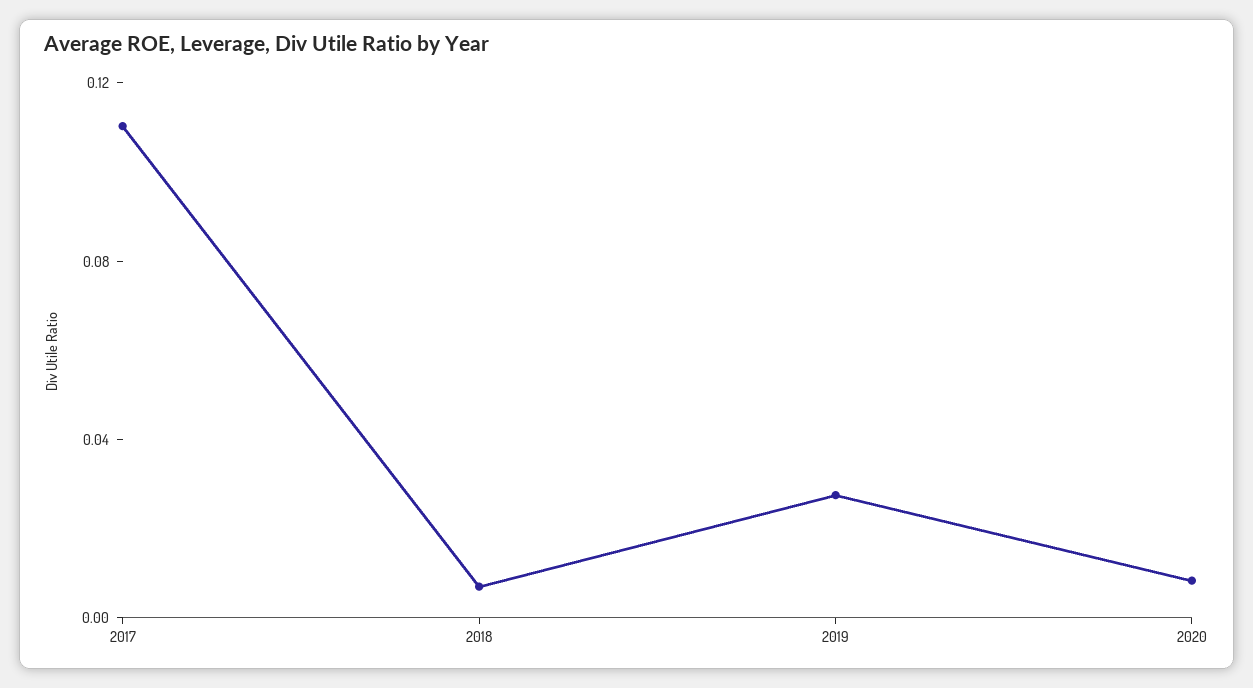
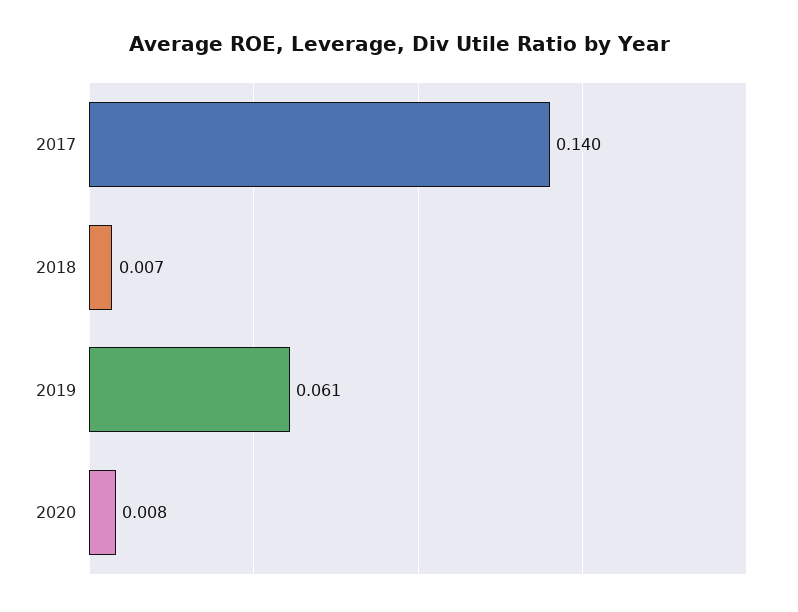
  {
-   "2017": 0.11,
+   "2017": 0.14,
    "2018": 0.007,
-   "2019": 0.03,
+   "2019": 0.061,
    "2020": 0.008
  }

